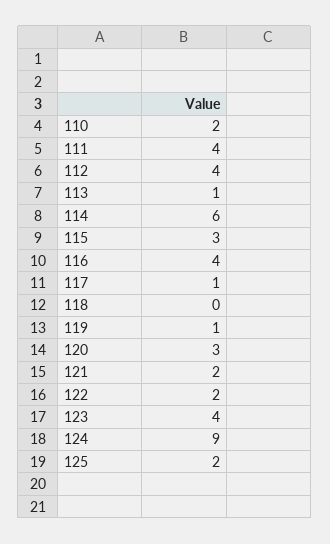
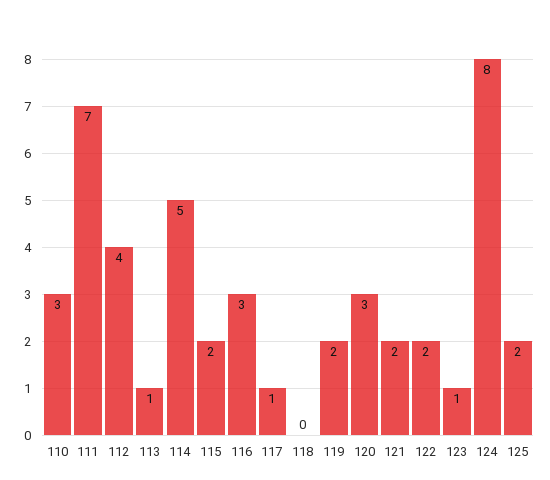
  {
-   "110": 2,
+   "110": 3,
-   "111": 4,
+   "111": 7,
    "112": 4,
    "113": 1,
-   "114": 6,
+   "114": 5,
-   "115": 3,
+   "115": 2,
-   "116": 4,
+   "116": 3,
    "117": 1,
    "118": 0,
-   "119": 1,
+   "119": 2,
    "120": 3,
    "121": 2,
    "122": 2,
-   "123": 4,
+   "123": 1,
-   "124": 9,
+   "124": 8,
    "125": 2
  }

